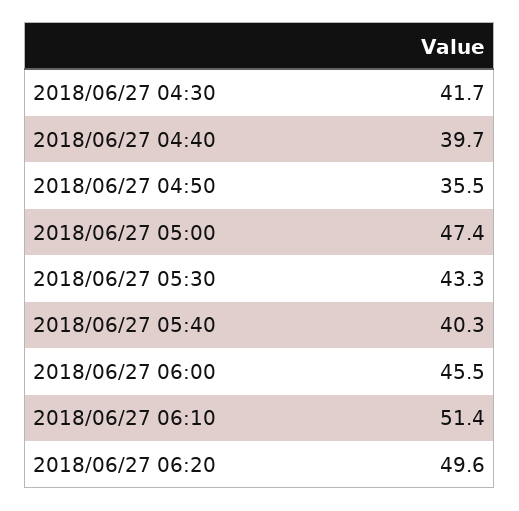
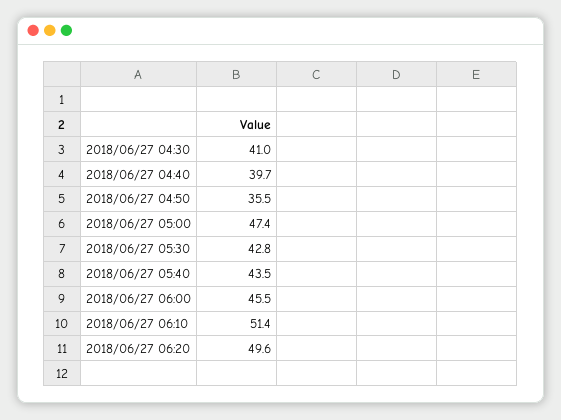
  {
-   "2018/06/27 04:30": 41.7,
+   "2018/06/27 04:30": 41,
    "2018/06/27 04:40": 39.7,
    "2018/06/27 04:50": 35.5,
    "2018/06/27 05:00": 47.4,
-   "2018/06/27 05:30": 43.3,
+   "2018/06/27 05:30": 42.8,
-   "2018/06/27 05:40": 40.3,
+   "2018/06/27 05:40": 43.5,
    "2018/06/27 06:00": 45.5,
    "2018/06/27 06:10": 51.4,
    "2018/06/27 06:20": 49.6
  }

